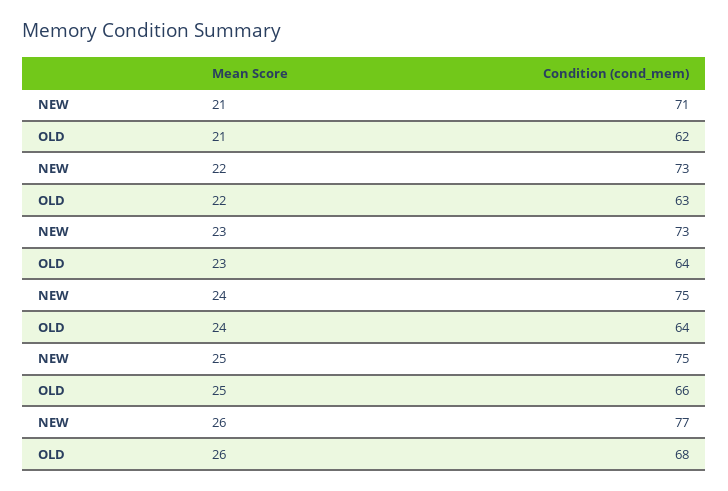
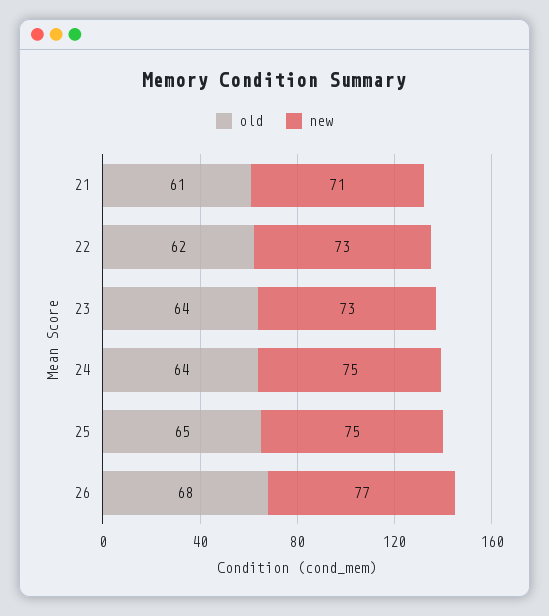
  {
    "NEW": {
      "21": 71,
      "22": 73,
      "23": 73,
      "24": 75,
      "25": 75,
      "26": 77
    },
    "OLD": {
-     "21": 62,
+     "21": 61,
-     "22": 63,
+     "22": 62,
      "23": 64,
      "24": 64,
-     "25": 66,
+     "25": 65,
      "26": 68
    }
  }

